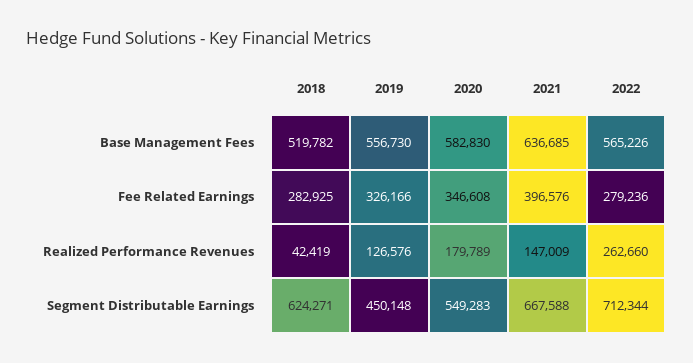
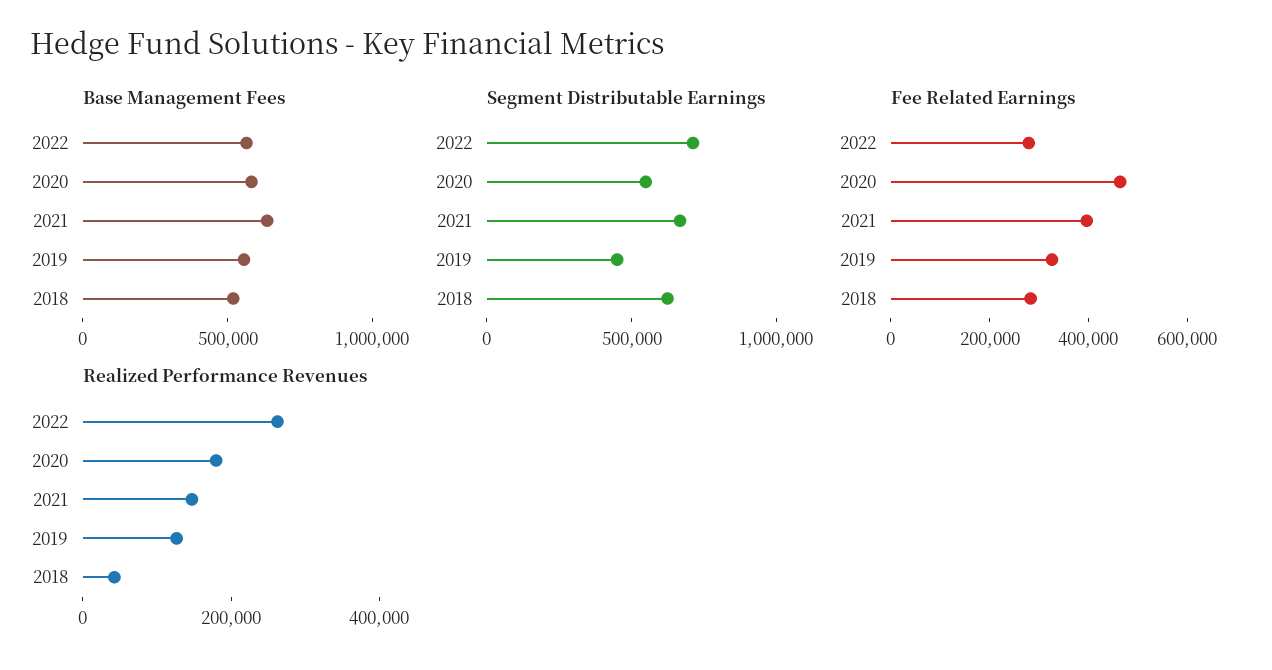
  {
    "Base Management Fees": {
      "2018": 519782,
      "2019": 556730,
      "2020": 582830,
      "2021": 636685,
      "2022": 565226
    },
    "Fee Related Earnings": {
      "2018": 282925,
      "2019": 326166,
-     "2020": 346608,
+     "2020": 450000,
      "2021": 396576,
      "2022": 279236
    },
    "Realized Performance Revenues": {
      "2018": 42419,
      "2019": 126576,
      "2020": 179789,
      "2021": 147009,
      "2022": 262660
    },
    "Segment Distributable Earnings": {
      "2018": 624271,
      "2019": 450148,
      "2020": 549283,
      "2021": 667588,
      "2022": 712344
    }
  }

